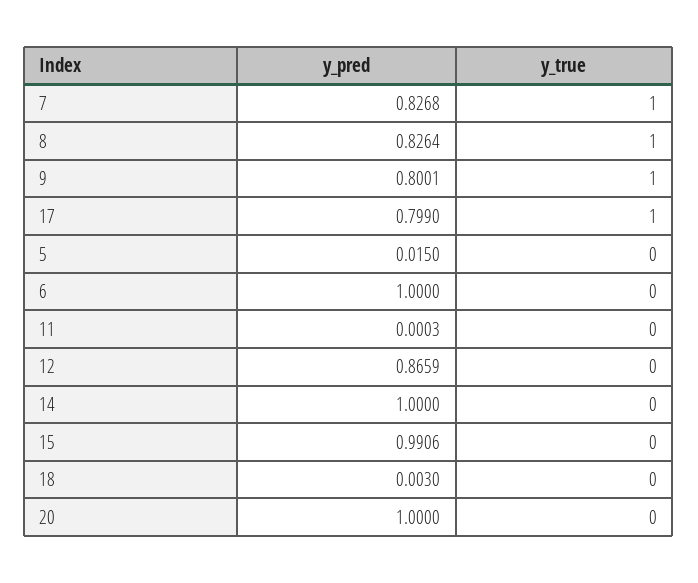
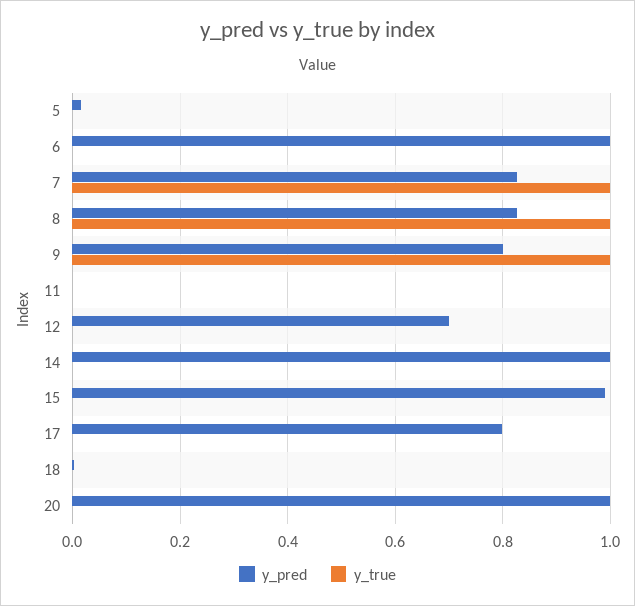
  {
    "y_pred": {
      "7": 0.8268,
      "8": 0.8264,
      "9": 0.8001,
      "17": 0.799,
      "5": 0.015,
      "6": 1,
      "11": 0.0003,
-     "12": 0.8659,
+     "12": 0.7,
      "14": 1,
      "15": 0.9906,
      "18": 0.003,
      "20": 1
    },
    "y_true": {
      "7": 1,
      "8": 1,
      "9": 1,
-     "17": 1,
+     "17": 0,
      "5": 0,
      "6": 0,
      "11": 0,
      "12": 0,
      "14": 0,
      "15": 0,
      "18": 0,
      "20": 0
    }
  }

